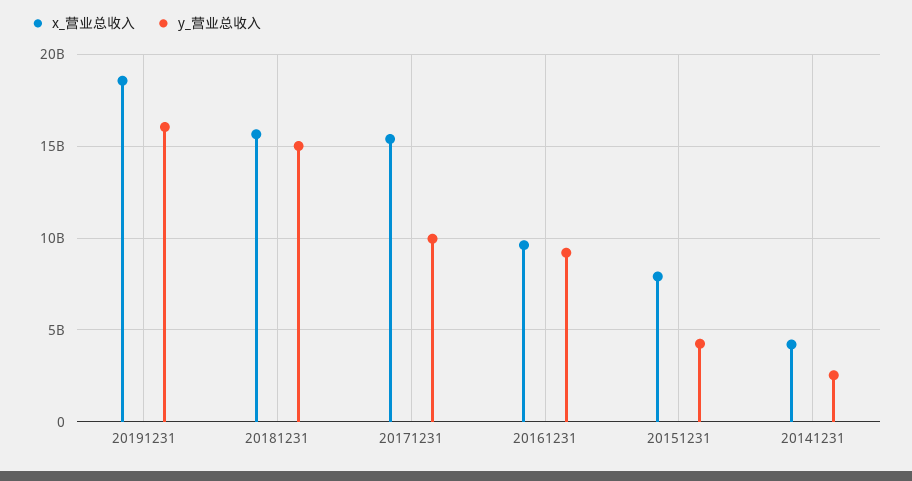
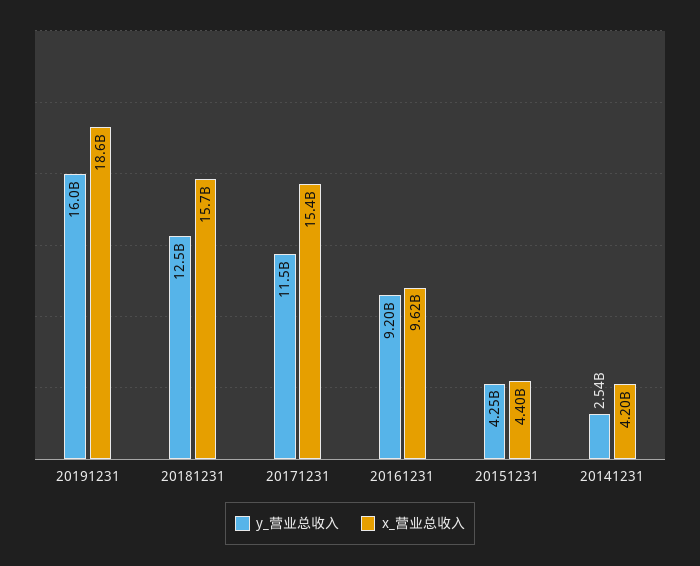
  {
    "x_营业总收入": {
      "20191231": 18600000000,
      "20181231": 15700000000,
      "20171231": 15400000000,
      "20161231": 9620000000,
-     "20151231": 8000000000,
+     "20151231": 4400000000,
      "20141231": 4200000000
    },
    "y_营业总收入": {
      "20191231": 16000000000,
-     "20181231": 15000000000,
+     "20181231": 12500000000,
-     "20171231": 10000000000,
+     "20171231": 11500000000,
      "20161231": 9200000000,
      "20151231": 4250000000,
      "20141231": 2540000000
    }
  }

